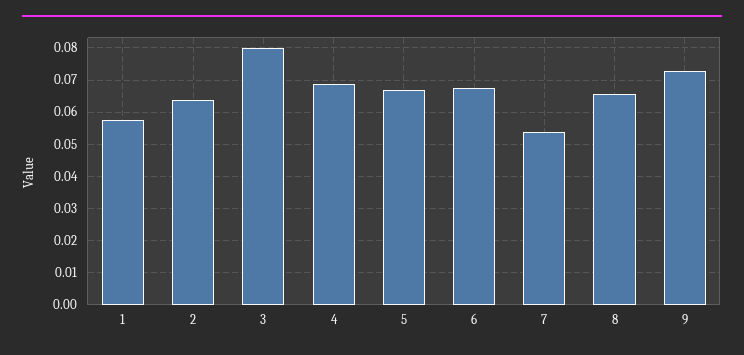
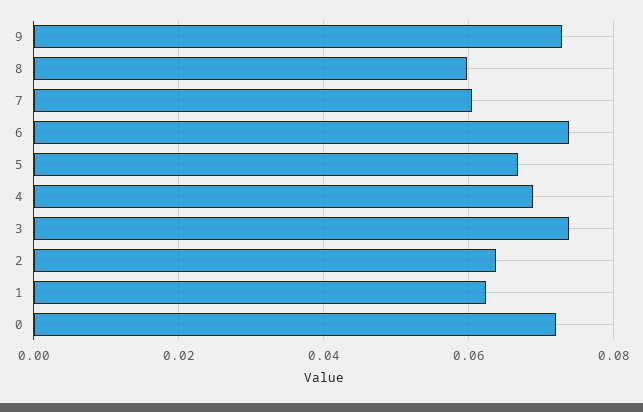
  {
-   "1": 0.058,
+   "1": 0.062,
    "2": 0.064,
-   "3": 0.08,
+   "3": 0.074,
    "4": 0.068,
    "5": 0.066,
-   "6": 0.068,
+   "6": 0.074,
-   "7": 0.054,
+   "7": 0.06,
-   "8": 0.066,
+   "8": 0.06,
-   "9": 0.072
+   "9": 0.072,
+   "0": 0.072
  }

